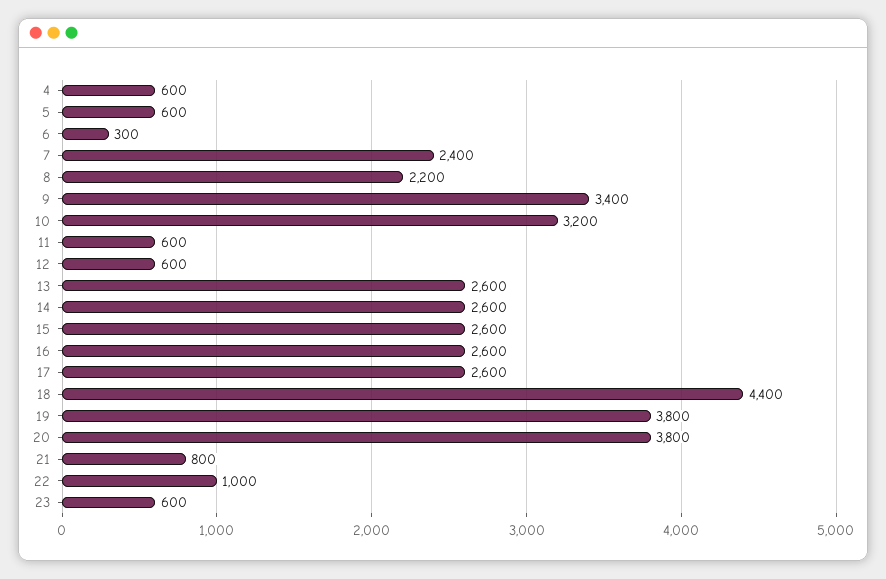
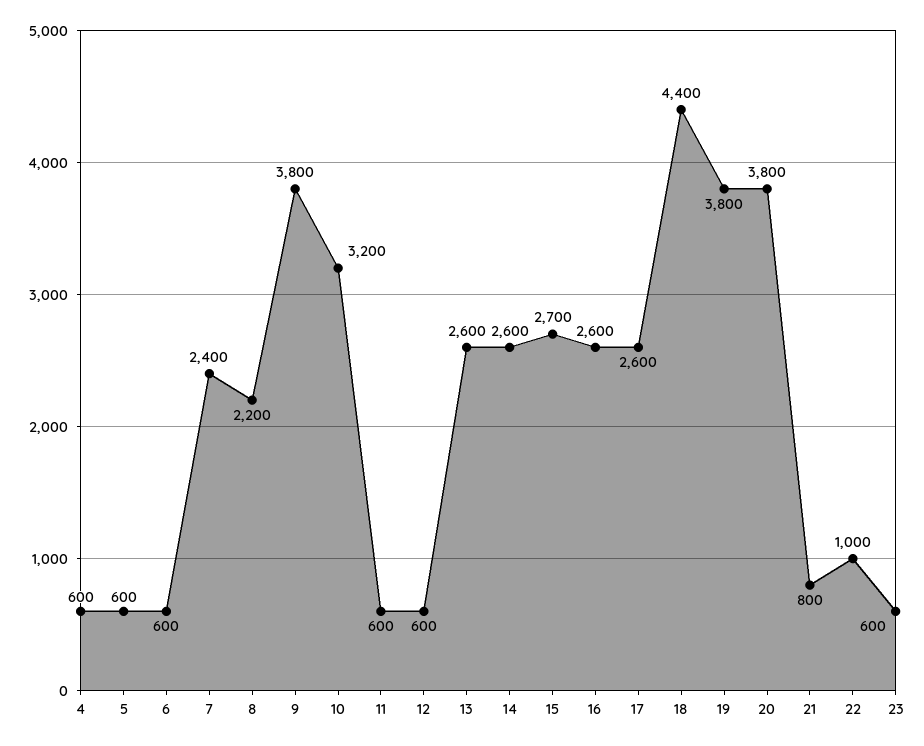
  {
    "4": 600,
    "5": 600,
-   "6": 300,
+   "6": 600,
    "7": 2400,
    "8": 2200,
-   "9": 3400,
+   "9": 3800,
    "10": 3200,
    "11": 600,
    "12": 600,
    "13": 2600,
    "14": 2600,
-   "15": 2600,
+   "15": 2700,
    "16": 2600,
    "17": 2600,
    "18": 4400,
    "19": 3800,
    "20": 3800,
    "21": 800,
    "22": 1000,
    "23": 600
  }

